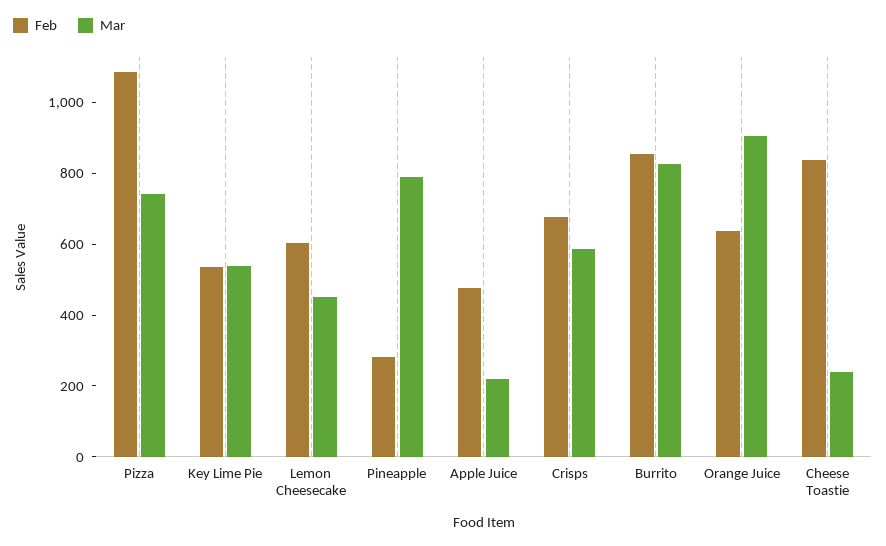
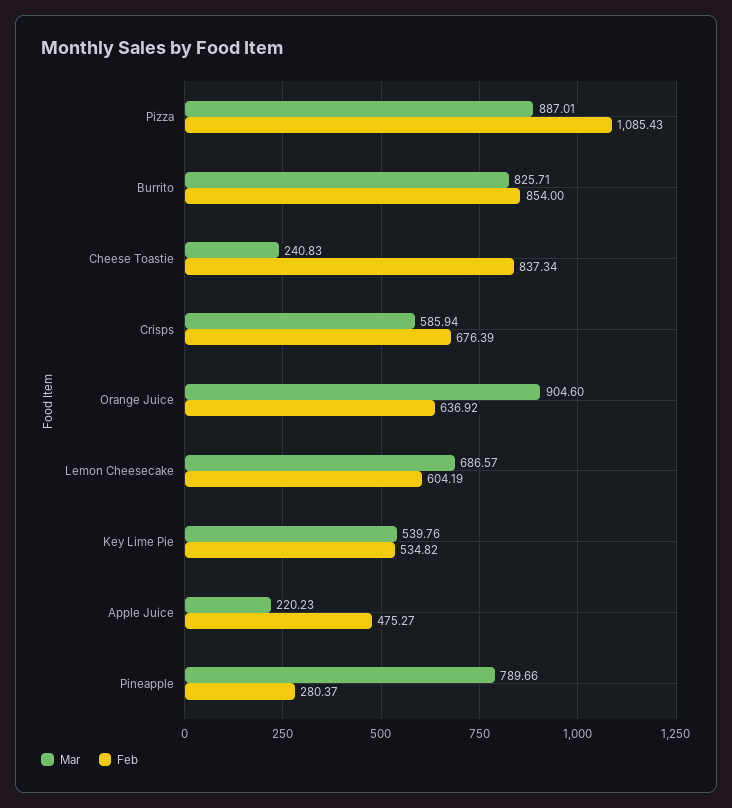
  {
    "Feb": {
      "Pizza": 1085.43,
      "Key Lime Pie": 534.82,
      "Lemon Cheesecake": 604.19,
      "Pineapple": 280.37,
      "Apple Juice": 475.27,
      "Crisps": 676.39,
      "Burrito": 854,
      "Orange Juice": 636.92,
      "Cheese Toastie": 837.34
    },
    "Mar": {
-     "Pizza": 750,
+     "Pizza": 887.01,
      "Key Lime Pie": 539.76,
-     "Lemon Cheesecake": 450,
+     "Lemon Cheesecake": 686.57,
      "Pineapple": 789.66,
      "Apple Juice": 220.23,
      "Crisps": 585.94,
      "Burrito": 825.71,
      "Orange Juice": 904.6,
      "Cheese Toastie": 240.83
    }
  }

